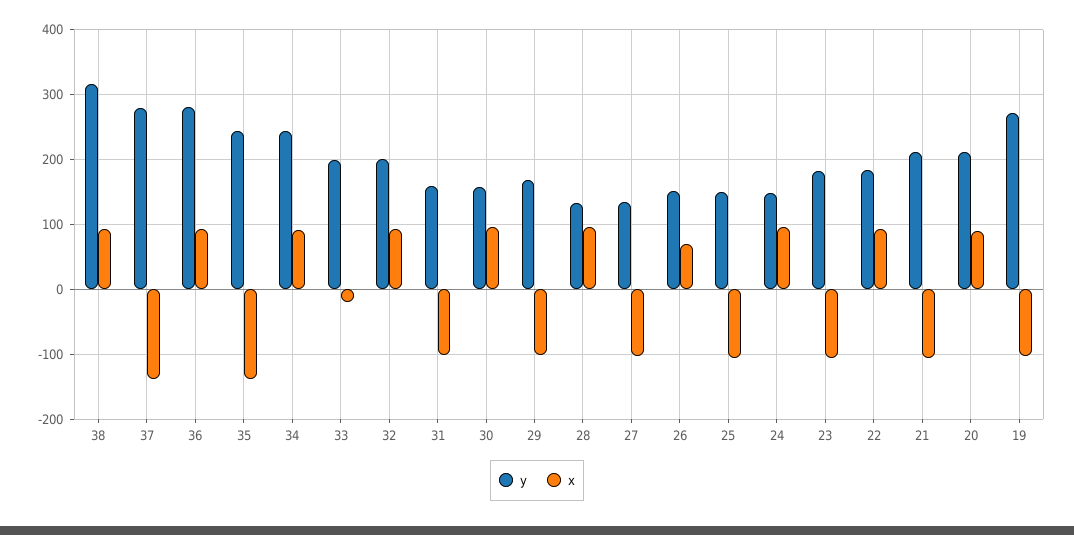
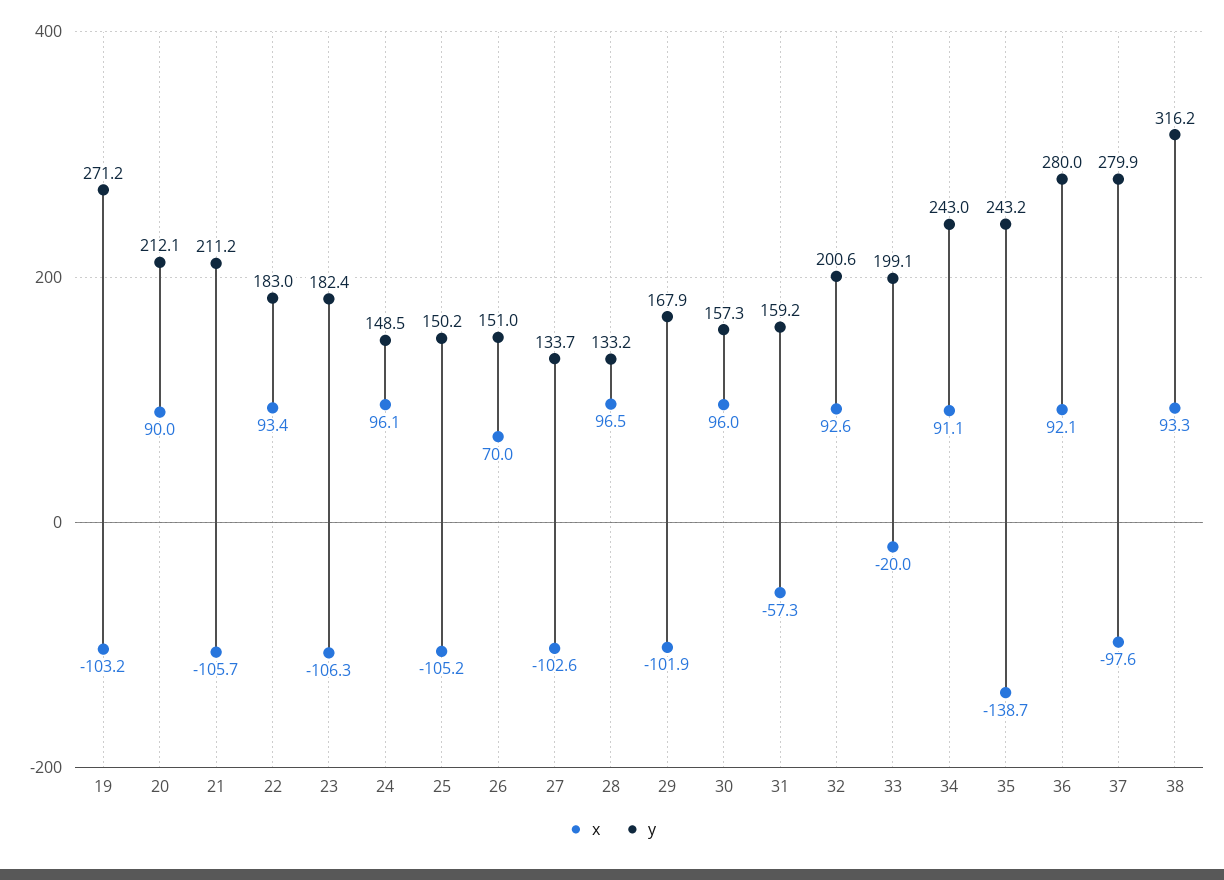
  {
    "y": {
      "38": 316.2,
      "37": 279.9,
      "36": 280,
      "35": 243.2,
      "34": 243,
      "33": 199.1,
      "32": 200.6,
      "31": 159.2,
      "30": 157.3,
      "29": 167.9,
      "28": 133.2,
      "27": 133.7,
      "26": 151,
      "25": 150.2,
      "24": 148.5,
      "23": 182.4,
      "22": 183,
      "21": 211.2,
      "20": 212.1,
      "19": 271.2
    },
    "x": {
      "38": 93.3,
-     "37": -140,
+     "37": -97.6,
      "36": 92.1,
      "35": -138.7,
      "34": 91.1,
      "33": -20,
      "32": 92.6,
-     "31": -100,
+     "31": -57.3,
      "30": 96,
      "29": -101.9,
      "28": 96.5,
      "27": -102.6,
      "26": 70,
      "25": -105.2,
      "24": 96.1,
      "23": -106.3,
      "22": 93.4,
      "21": -105.7,
      "20": 90,
      "19": -103.2
    }
  }

